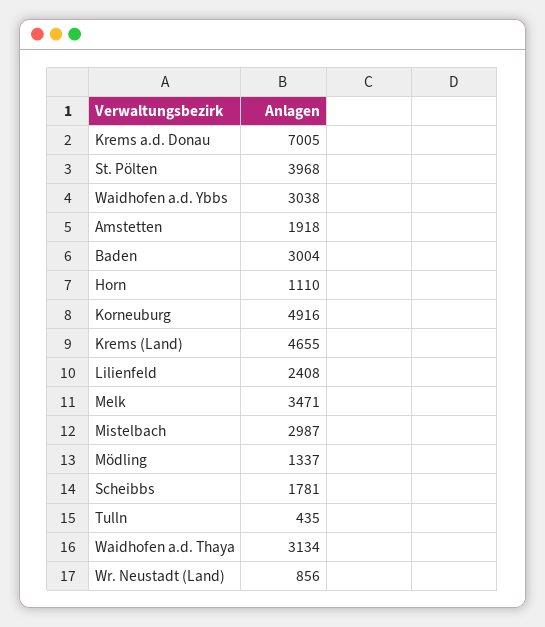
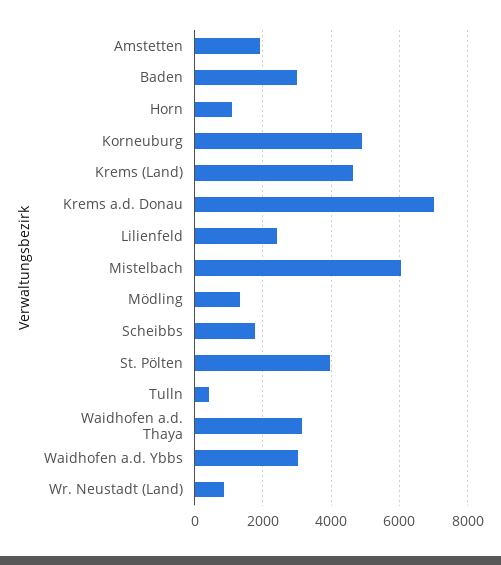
  {
    "Krems a.d. Donau": 7005,
    "St. Pölten": 3968,
    "Waidhofen a.d. Ybbs": 3038,
    "Amstetten": 1918,
    "Baden": 3004,
    "Horn": 1110,
    "Korneuburg": 4916,
    "Krems (Land)": 4655,
    "Lilienfeld": 2408,
-   "Melk": 3471,
-   "Mistelbach": 2987,
+   "Mistelbach": 6000,
    "Mödling": 1337,
    "Scheibbs": 1781,
    "Tulln": 435,
    "Waidhofen a.d. Thaya": 3134,
    "Wr. Neustadt (Land)": 856
  }

